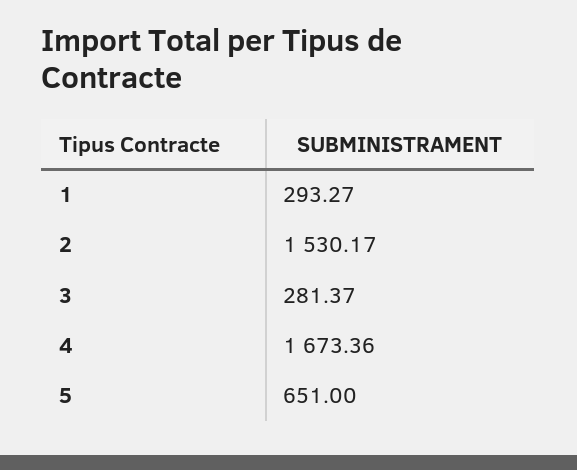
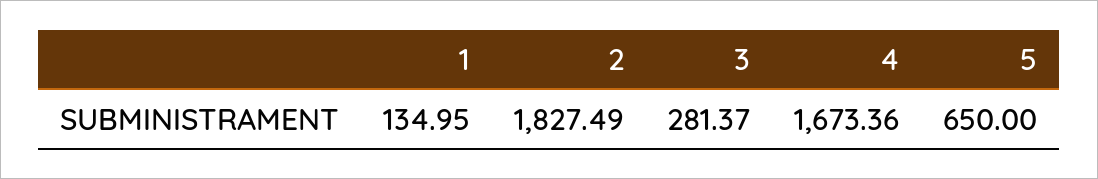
  {
-   "1": 293.27,
+   "1": 134.95,
-   "2": 1530.17,
+   "2": 1827.49,
    "3": 281.37,
    "4": 1673.36,
-   "5": 651
+   "5": 650
  }

